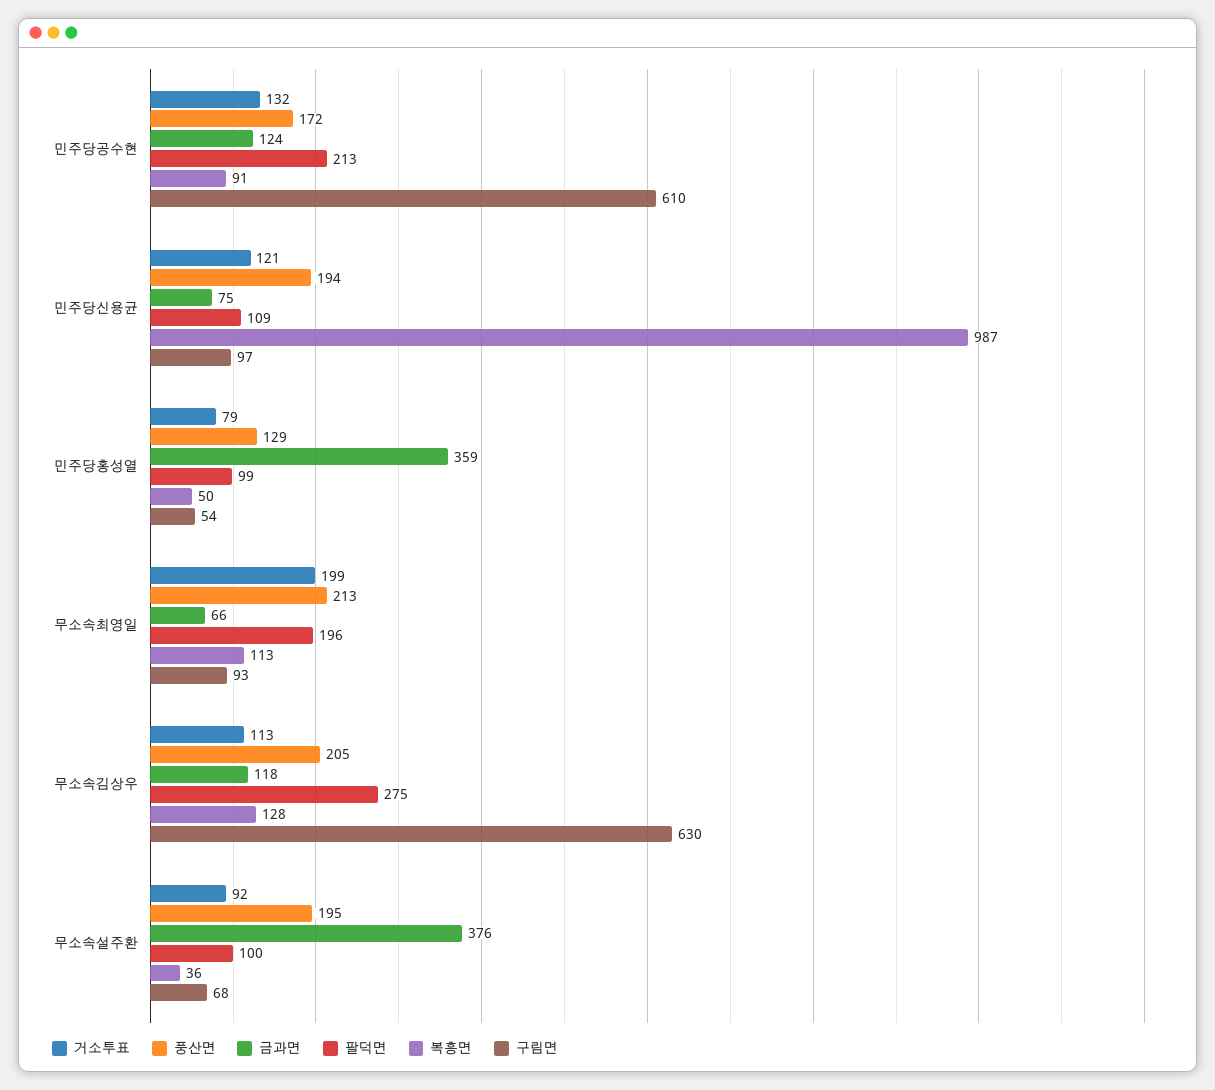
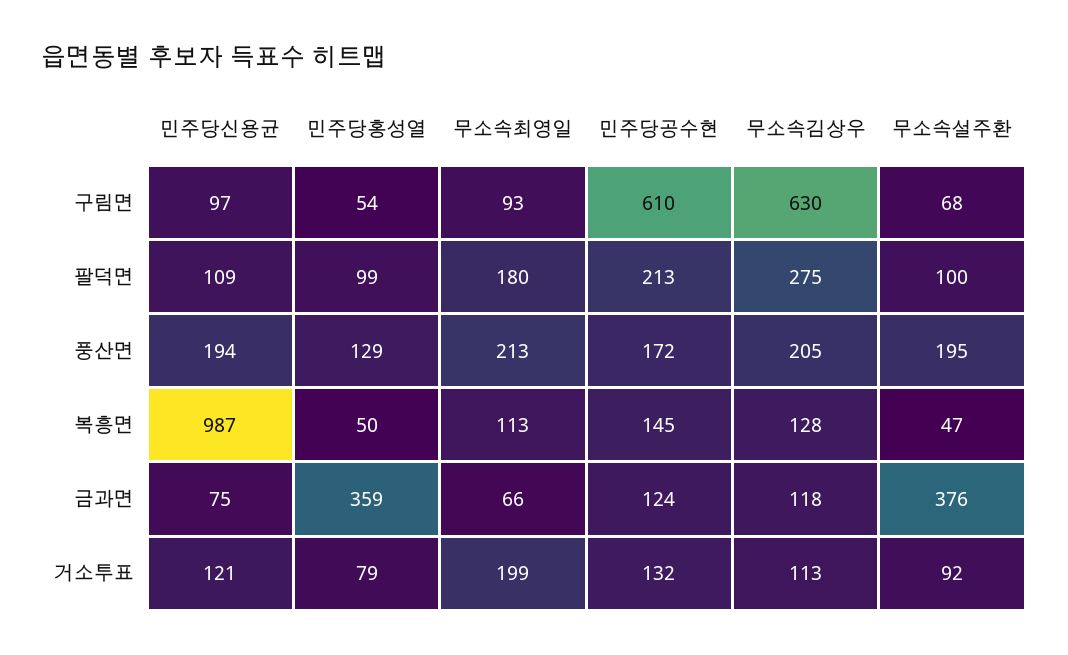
  {
    "거소투표": {
      "민주당공수현": 132,
      "민주당신용균": 121,
      "민주당홍성열": 79,
      "무소속최영일": 199,
      "무소속김상우": 113,
      "무소속설주환": 92
    },
    "풍산면": {
      "민주당공수현": 172,
      "민주당신용균": 194,
      "민주당홍성열": 129,
      "무소속최영일": 213,
      "무소속김상우": 205,
      "무소속설주환": 195
    },
    "금과면": {
      "민주당공수현": 124,
      "민주당신용균": 75,
      "민주당홍성열": 359,
      "무소속최영일": 66,
      "무소속김상우": 118,
      "무소속설주환": 376
    },
    "팔덕면": {
      "민주당공수현": 213,
      "민주당신용균": 109,
      "민주당홍성열": 99,
-     "무소속최영일": 196,
+     "무소속최영일": 180,
      "무소속김상우": 275,
      "무소속설주환": 100
    },
    "복흥면": {
-     "민주당공수현": 91,
+     "민주당공수현": 145,
      "민주당신용균": 987,
      "민주당홍성열": 50,
      "무소속최영일": 113,
      "무소속김상우": 128,
-     "무소속설주환": 36
+     "무소속설주환": 47
    },
    "구림면": {
      "민주당공수현": 610,
      "민주당신용균": 97,
      "민주당홍성열": 54,
      "무소속최영일": 93,
      "무소속김상우": 630,
      "무소속설주환": 68
    }
  }

